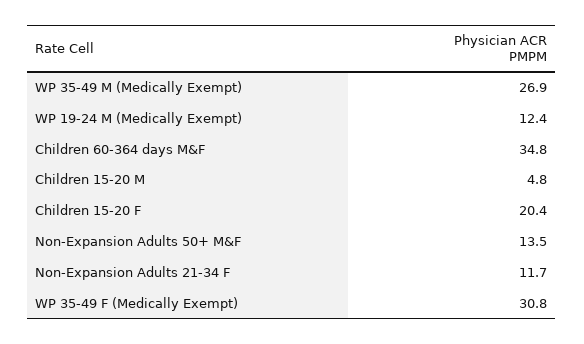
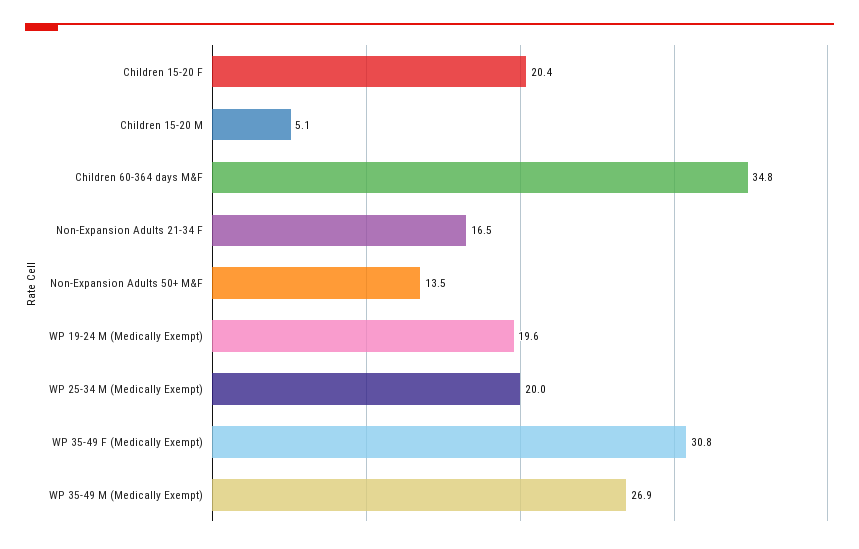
  {
    "WP 35-49 M (Medically Exempt)": 26.9,
-   "WP 19-24 M (Medically Exempt)": 12.4,
+   "WP 19-24 M (Medically Exempt)": 19.6,
    "Children 60-364 days M&F": 34.8,
-   "Children 15-20 M": 4.8,
+   "Children 15-20 M": 5.1,
    "Children 15-20 F": 20.4,
    "Non-Expansion Adults 50+ M&F": 13.5,
-   "Non-Expansion Adults 21-34 F": 11.7,
+   "Non-Expansion Adults 21-34 F": 16.5,
-   "WP 35-49 F (Medically Exempt)": 30.8
+   "WP 35-49 F (Medically Exempt)": 30.8,
+   "WP 25-34 M (Medically Exempt)": 20
  }

